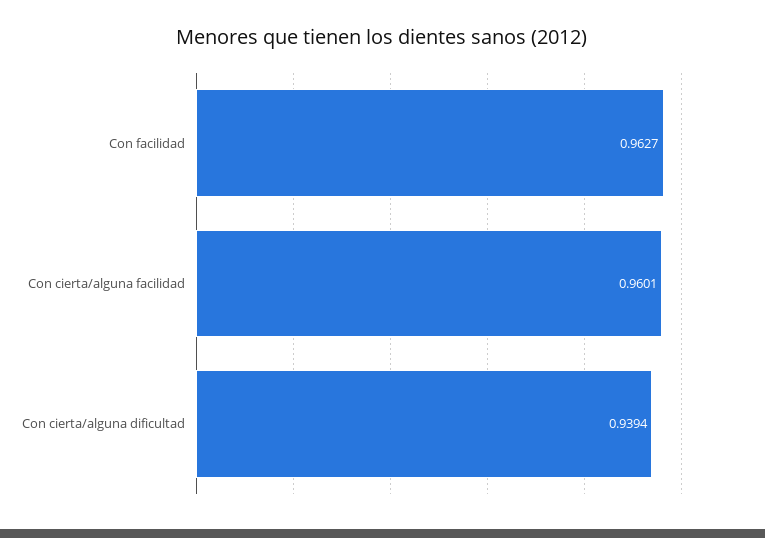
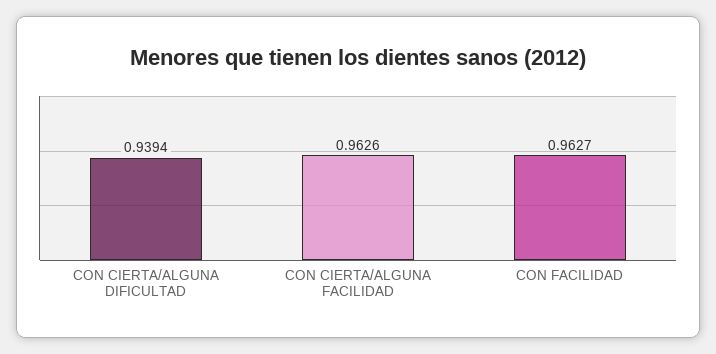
  {
    "Con facilidad": 0.9627,
-   "Con cierta/alguna facilidad": 0.9601,
+   "Con cierta/alguna facilidad": 0.9626,
    "Con cierta/alguna dificultad": 0.9394
  }

